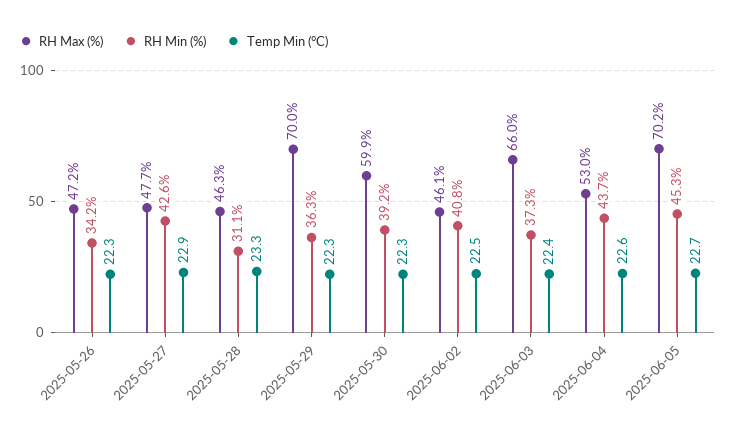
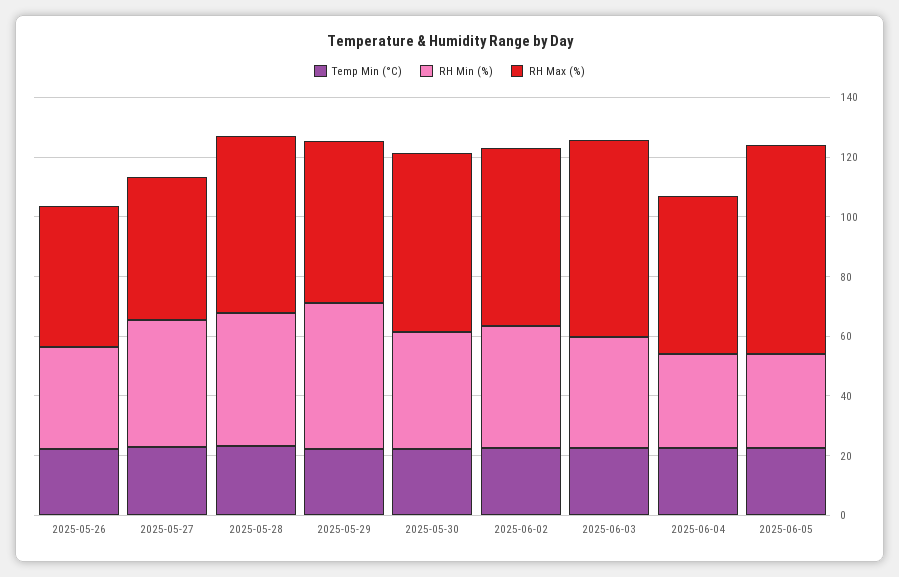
  {
    "RH Max (%)": {
      "2025-05-26": 47.2,
      "2025-05-27": 47.7,
-     "2025-05-28": 46.3,
+     "2025-05-28": 60,
-     "2025-05-29": 70,
+     "2025-05-29": 55,
      "2025-05-30": 59.9,
-     "2025-06-02": 46.1,
+     "2025-06-02": 60,
      "2025-06-03": 66,
      "2025-06-04": 53,
      "2025-06-05": 70.2
    },
    "RH Min (%)": {
      "2025-05-26": 34.2,
      "2025-05-27": 42.6,
-     "2025-05-28": 31.1,
+     "2025-05-28": 45,
-     "2025-05-29": 36.3,
+     "2025-05-29": 50,
      "2025-05-30": 39.2,
      "2025-06-02": 40.8,
      "2025-06-03": 37.3,
-     "2025-06-04": 43.7,
+     "2025-06-04": 30,
-     "2025-06-05": 45.3
+     "2025-06-05": 30
    },
    "Temp Min (°C)": {
      "2025-05-26": 22.3,
      "2025-05-27": 22.9,
      "2025-05-28": 23.3,
      "2025-05-29": 22.3,
      "2025-05-30": 22.3,
      "2025-06-02": 22.5,
      "2025-06-03": 22.4,
      "2025-06-04": 22.6,
      "2025-06-05": 22.7
    }
  }

